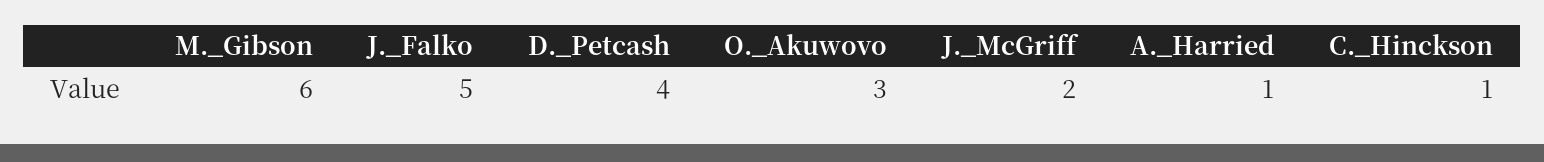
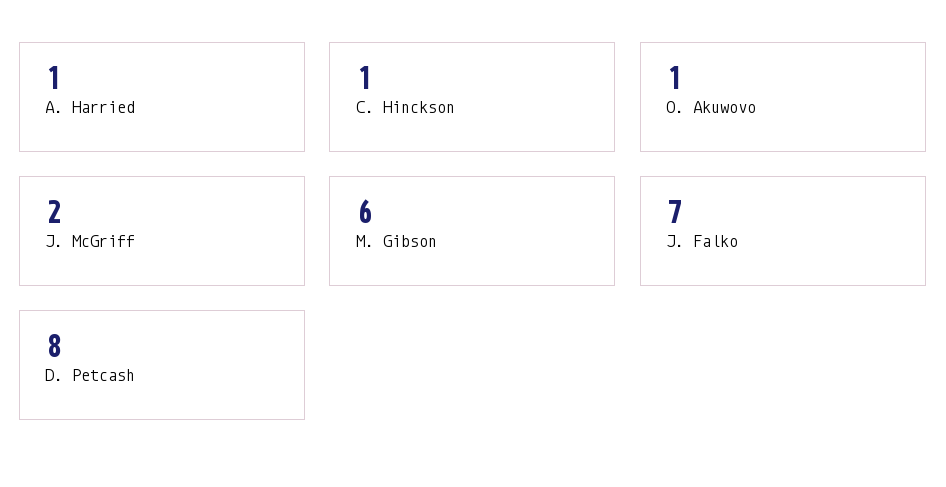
  {
    "M._Gibson": 6,
-   "J._Falko": 5,
+   "J._Falko": 7,
-   "D._Petcash": 4,
+   "D._Petcash": 8,
-   "O._Akuwovo": 3,
+   "O._Akuwovo": 1,
    "J._McGriff": 2,
    "A._Harried": 1,
    "C._Hinckson": 1
  }

